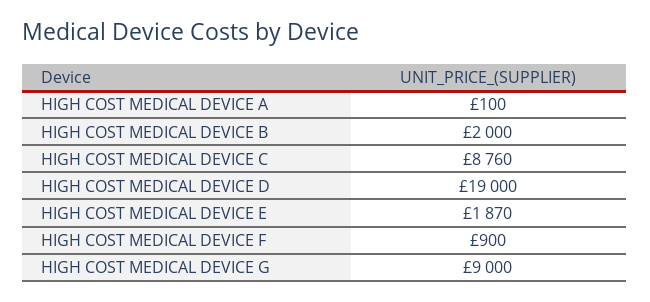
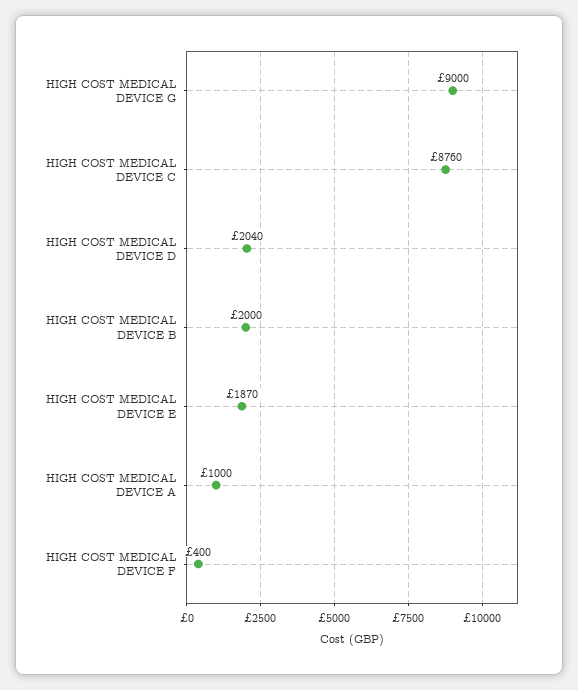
  {
-   "HIGH COST MEDICAL DEVICE A": 100,
+   "HIGH COST MEDICAL DEVICE A": 1000,
    "HIGH COST MEDICAL DEVICE B": 2000,
    "HIGH COST MEDICAL DEVICE C": 8760,
-   "HIGH COST MEDICAL DEVICE D": 19000,
+   "HIGH COST MEDICAL DEVICE D": 2040,
    "HIGH COST MEDICAL DEVICE E": 1870,
-   "HIGH COST MEDICAL DEVICE F": 900,
+   "HIGH COST MEDICAL DEVICE F": 400,
    "HIGH COST MEDICAL DEVICE G": 9000
  }

